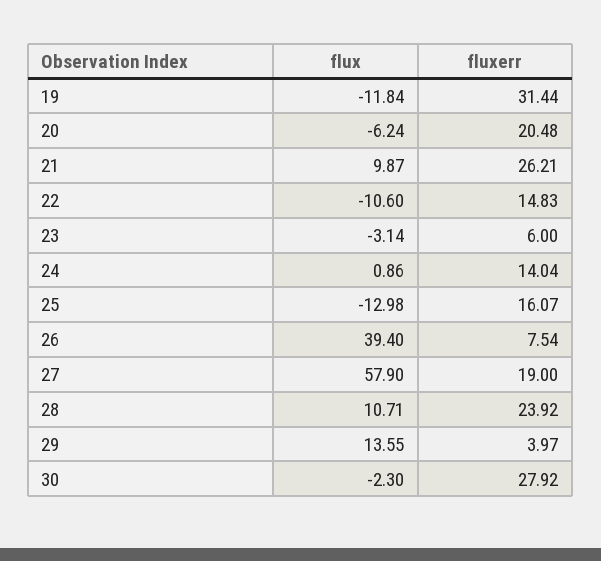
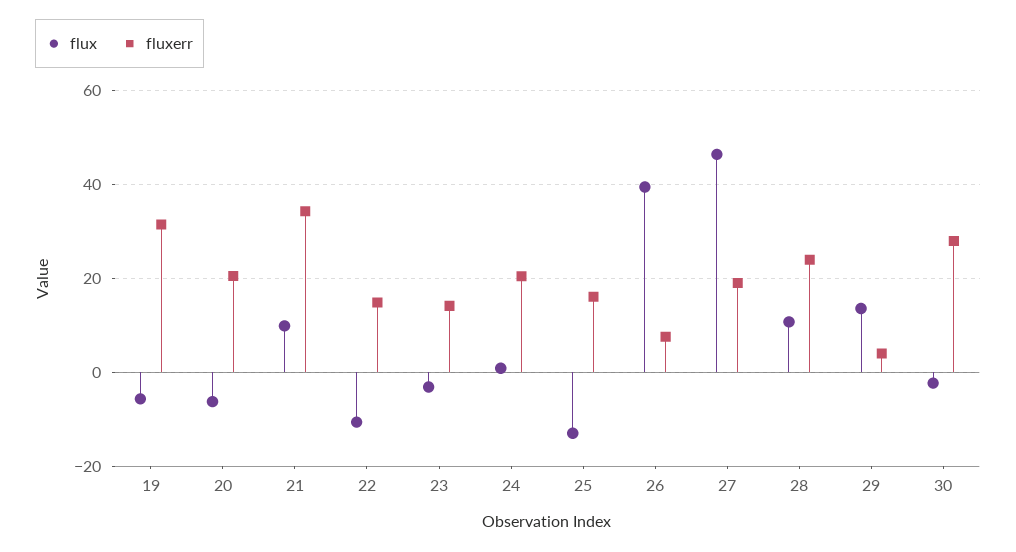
  {
    "flux": {
-     "19": -11.84,
+     "19": -6,
      "20": -6.24,
      "21": 9.87,
      "22": -10.6,
      "23": -3.14,
      "24": 0.86,
      "25": -12.98,
      "26": 39.4,
-     "27": 57.9,
+     "27": 46,
      "28": 10.71,
      "29": 13.55,
      "30": -2.3
    },
    "fluxerr": {
      "19": 31.44,
      "20": 20.48,
-     "21": 26.21,
+     "21": 34,
      "22": 14.83,
-     "23": 6,
+     "23": 14,
-     "24": 14.04,
+     "24": 20,
      "25": 16.07,
      "26": 7.54,
      "27": 19,
      "28": 23.92,
      "29": 3.97,
      "30": 27.92
    }
  }

